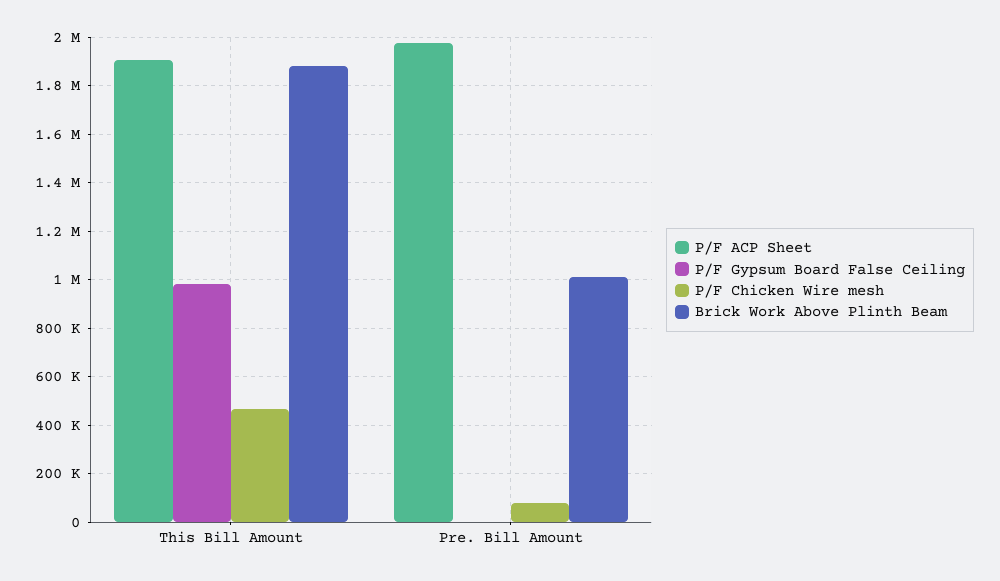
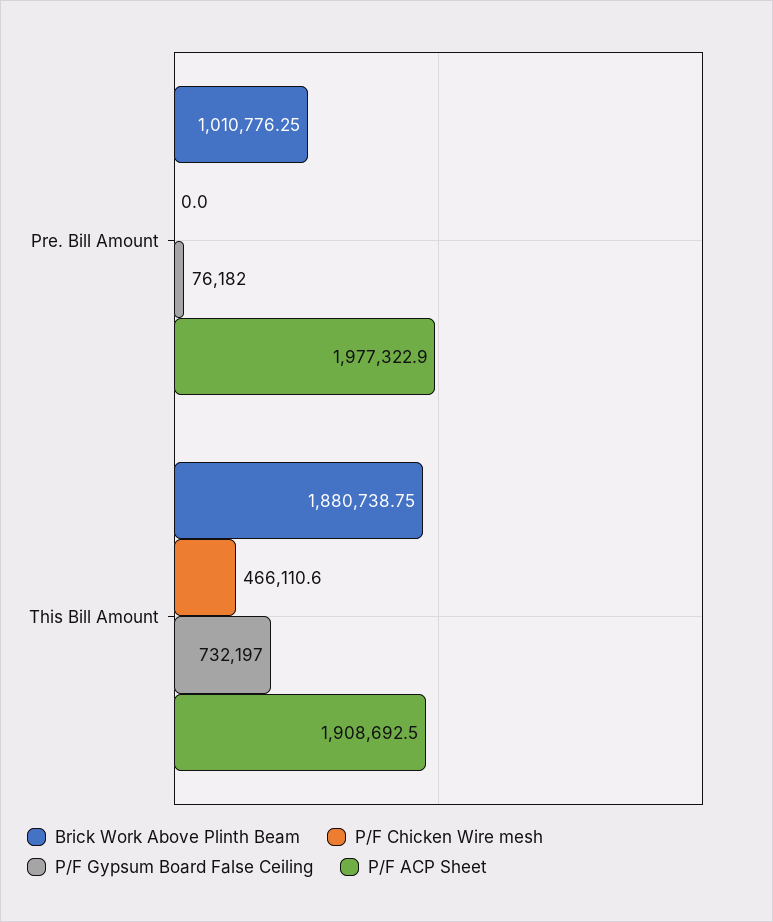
  {
    "P/F ACP Sheet": {
      "This Bill Amount": 1908692.5,
      "Pre. Bill Amount": 1977322.9
    },
    "P/F Gypsum Board False Ceiling": {
-     "This Bill Amount": 975000,
+     "This Bill Amount": 732197,
-     "Pre. Bill Amount": 0
+     "Pre. Bill Amount": 76182
    },
    "P/F Chicken Wire mesh": {
      "This Bill Amount": 466110.6,
-     "Pre. Bill Amount": 75000
+     "Pre. Bill Amount": 0
    },
    "Brick Work Above Plinth Beam": {
      "This Bill Amount": 1880738.75,
      "Pre. Bill Amount": 1010776.25
    }
  }

